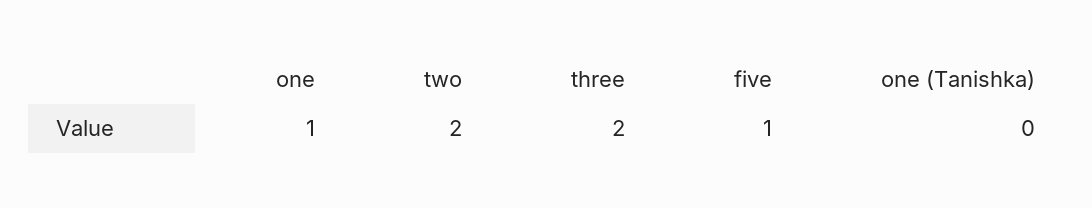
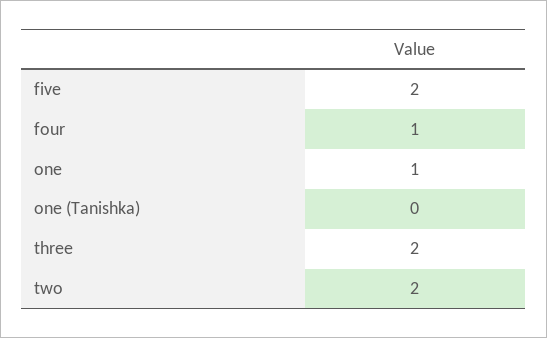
  {
    "one": 1,
    "two": 2,
    "three": 2,
-   "five": 1,
+   "five": 2,
-   "one (Tanishka)": 0
+   "one (Tanishka)": 0,
+   "four": 1
  }

